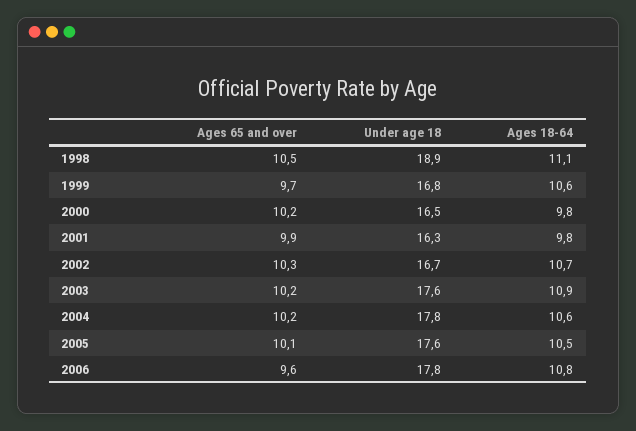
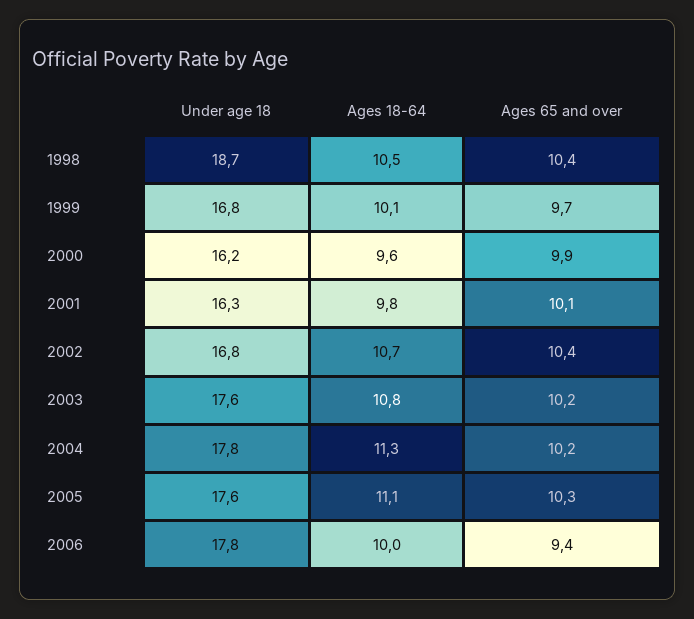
  {
    "Ages 65 and over": {
-     "1998": 10.5,
+     "1998": 10.4,
      "1999": 9.7,
-     "2000": 10.2,
+     "2000": 9.9,
-     "2001": 9.9,
+     "2001": 10.1,
-     "2002": 10.3,
+     "2002": 10.4,
      "2003": 10.2,
      "2004": 10.2,
-     "2005": 10.1,
+     "2005": 10.3,
-     "2006": 9.6
+     "2006": 9.4
    },
    "Under age 18": {
-     "1998": 18.9,
+     "1998": 18.7,
      "1999": 16.8,
-     "2000": 16.5,
+     "2000": 16.2,
      "2001": 16.3,
-     "2002": 16.7,
+     "2002": 16.8,
      "2003": 17.6,
      "2004": 17.8,
      "2005": 17.6,
      "2006": 17.8
    },
    "Ages 18-64": {
-     "1998": 11.1,
+     "1998": 10.5,
-     "1999": 10.6,
+     "1999": 10.1,
-     "2000": 9.8,
+     "2000": 9.6,
      "2001": 9.8,
      "2002": 10.7,
-     "2003": 10.9,
+     "2003": 10.8,
-     "2004": 10.6,
+     "2004": 11.3,
-     "2005": 10.5,
+     "2005": 11.1,
-     "2006": 10.8
+     "2006": 10
    }
  }

